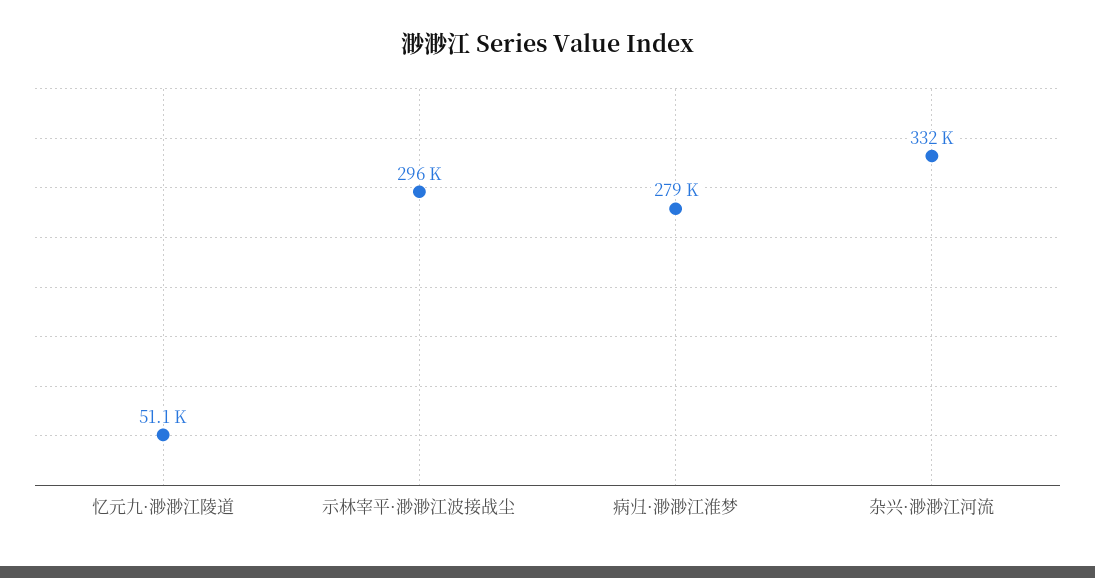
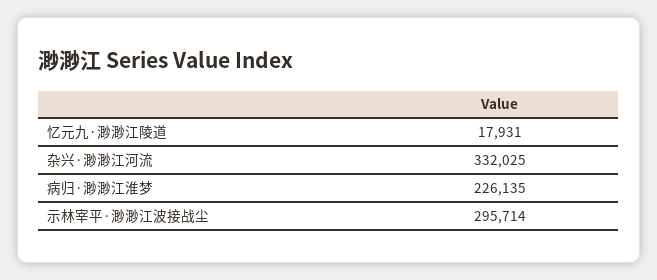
  {
-   "忆元九·渺渺江陵道": 51100,
+   "忆元九·渺渺江陵道": 17931,
    "示林宰平·渺渺江波接战尘": 295714,
-   "病归·渺渺江淮梦": 279000,
+   "病归·渺渺江淮梦": 226135,
    "杂兴·渺渺江河流": 332025
  }

